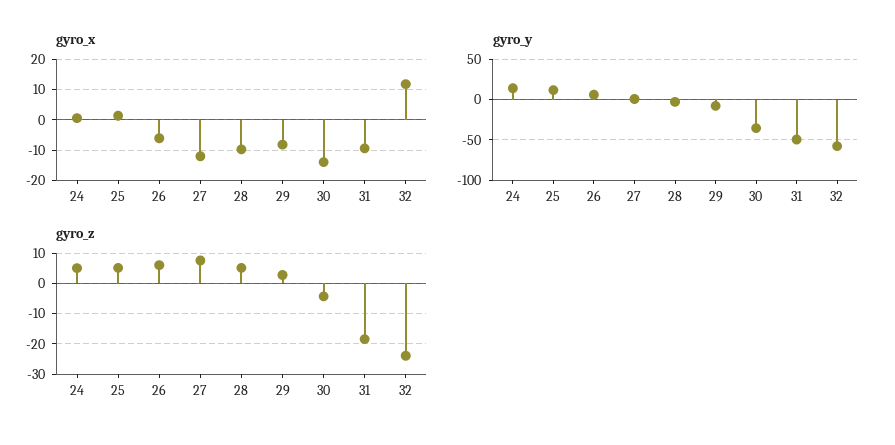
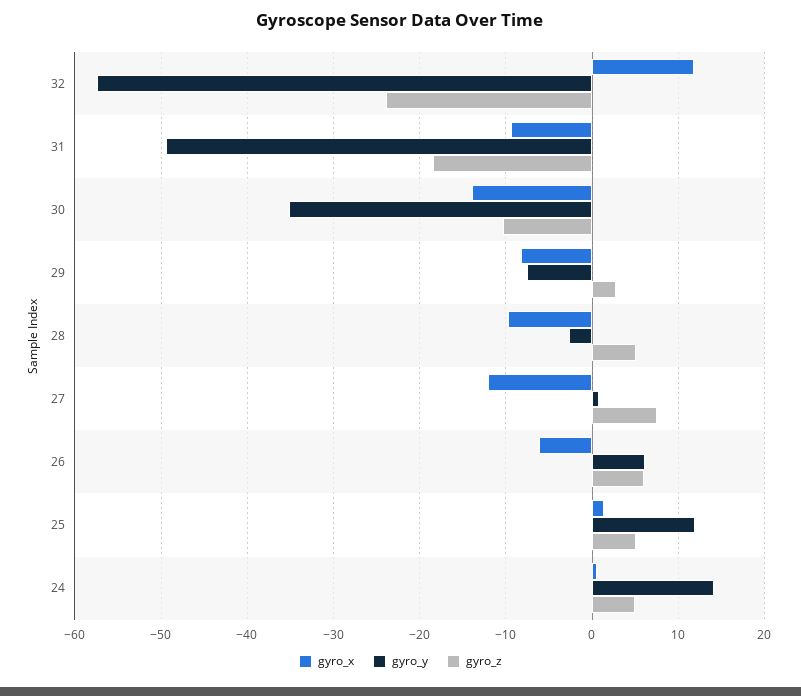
  {
    "gyro_x": {
      "24": 1,
      "25": 1,
      "26": -6,
      "27": -12,
      "28": -10,
      "29": -8,
      "30": -14,
      "31": -9,
      "32": 12
    },
    "gyro_y": {
      "24": 14,
      "25": 12,
      "26": 6,
      "27": 1,
      "28": -3,
      "29": -8,
      "30": -35,
      "31": -49,
      "32": -58
    },
    "gyro_z": {
      "24": 5,
      "25": 5,
      "26": 6,
      "27": 8,
      "28": 5,
      "29": 3,
-     "30": -4,
+     "30": -10,
      "31": -18,
      "32": -24
    }
  }

